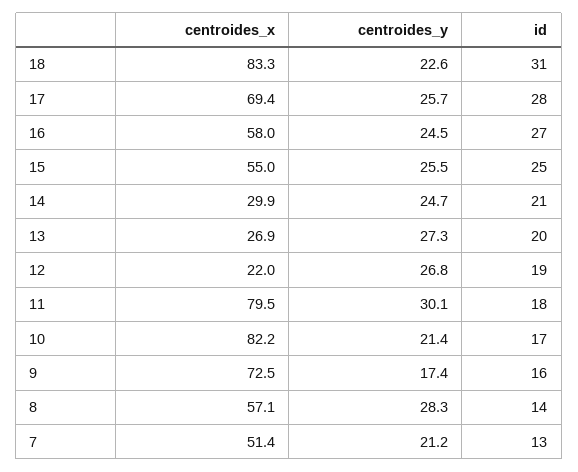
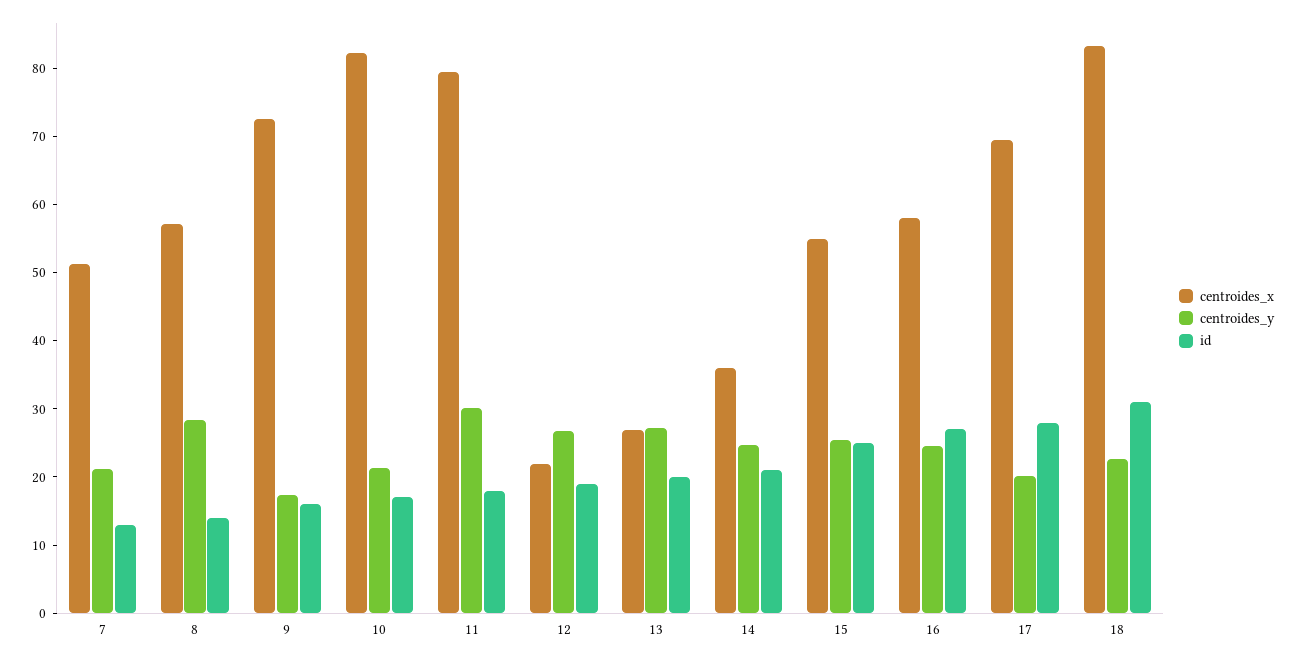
  {
    "centroides_x": {
      "18": 83.3,
      "17": 69.4,
      "16": 58,
      "15": 55,
-     "14": 29.9,
+     "14": 36,
      "13": 26.9,
      "12": 22,
      "11": 79.5,
      "10": 82.2,
      "9": 72.5,
      "8": 57.1,
      "7": 51.4
    },
    "centroides_y": {
      "18": 22.6,
-     "17": 25.7,
+     "17": 20,
      "16": 24.5,
      "15": 25.5,
      "14": 24.7,
      "13": 27.3,
      "12": 26.8,
      "11": 30.1,
      "10": 21.4,
      "9": 17.4,
      "8": 28.3,
      "7": 21.2
    },
    "id": {
      "18": 31,
      "17": 28,
      "16": 27,
      "15": 25,
      "14": 21,
      "13": 20,
      "12": 19,
      "11": 18,
      "10": 17,
      "9": 16,
      "8": 14,
      "7": 13
    }
  }

